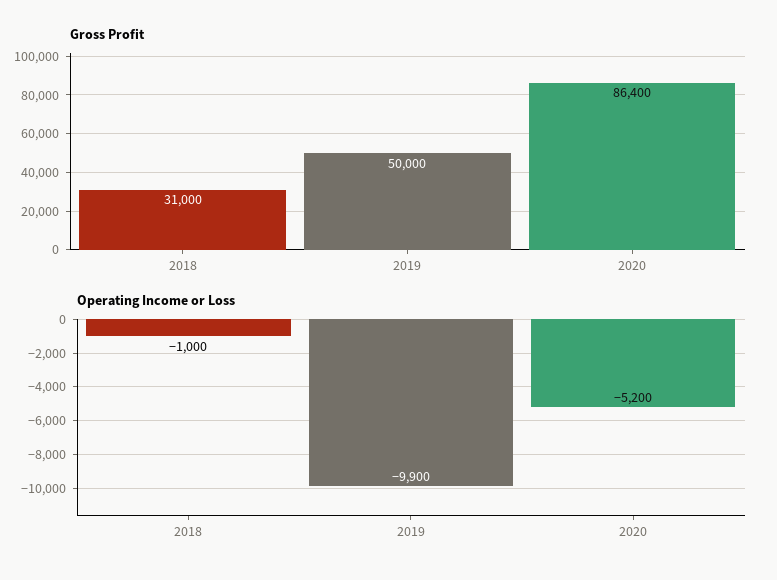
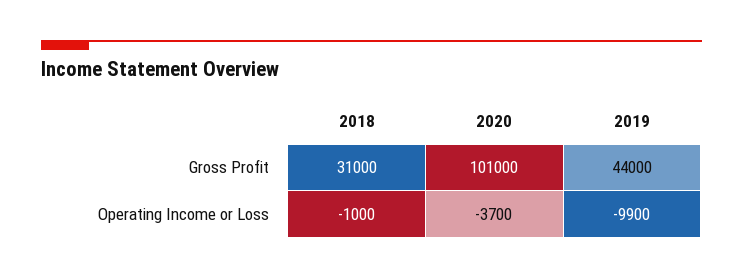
  {
    "Gross Profit": {
      "2018": 31000,
-     "2019": 50000,
+     "2019": 44000,
-     "2020": 86400
+     "2020": 101000
    },
    "Operating Income or Loss": {
      "2018": -1000,
      "2019": -9900,
-     "2020": -5200
+     "2020": -3700
    }
  }

